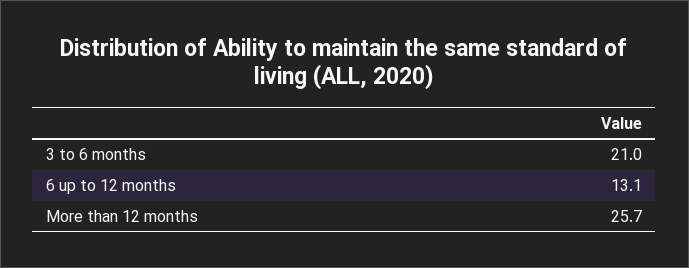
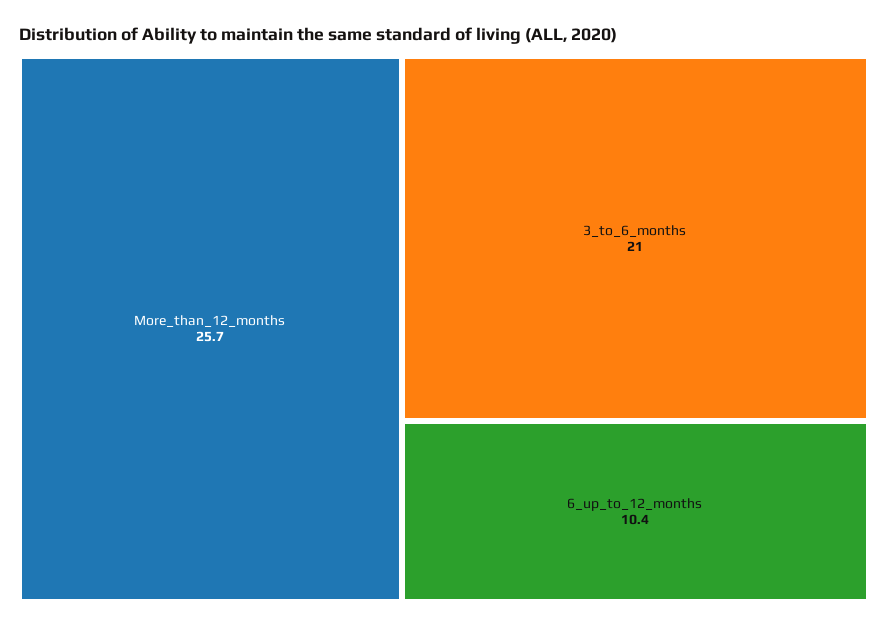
  {
    "3 to 6 months": 21,
-   "6 up to 12 months": 13.1,
+   "6 up to 12 months": 10.4,
    "More than 12 months": 25.7
  }

